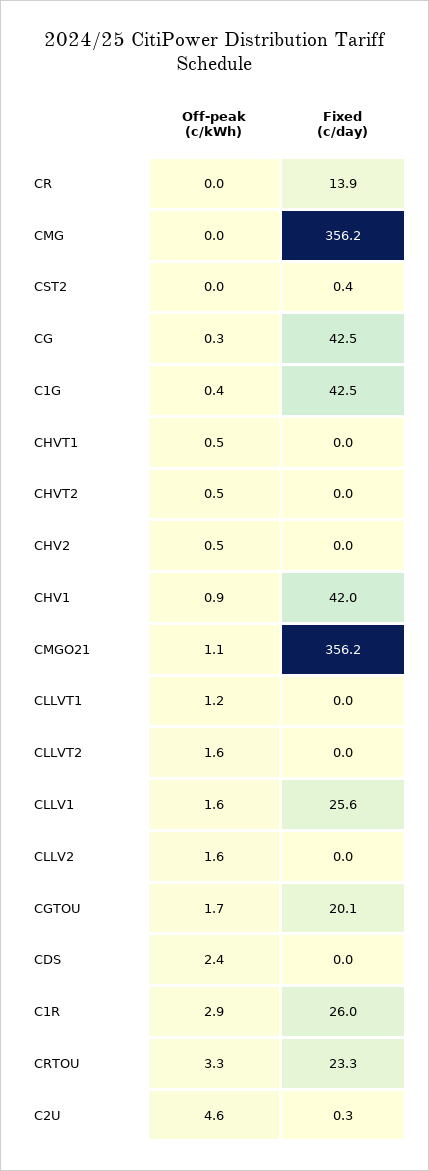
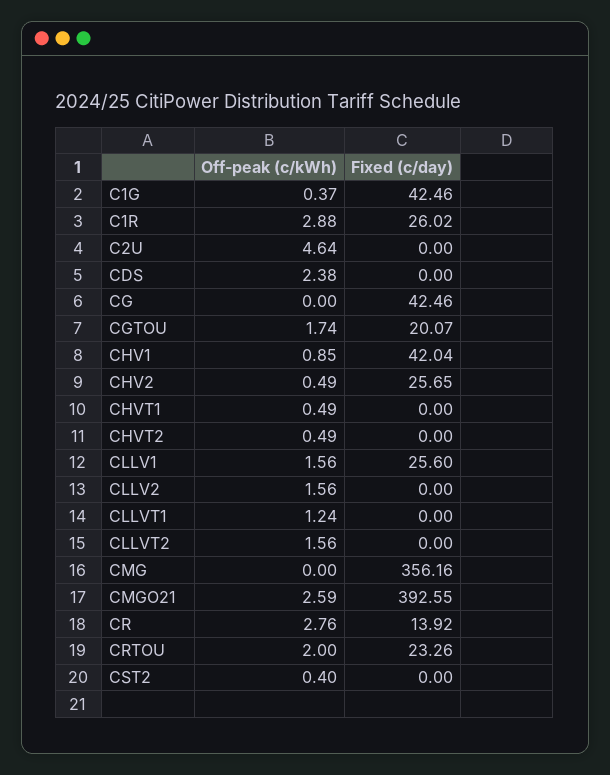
  {
    "Off-peak (c/kWh)": {
-     "CR": 0,
+     "CR": 2.76,
      "CMG": 0,
-     "CST2": 0,
+     "CST2": 0.4,
-     "CG": 0.3,
+     "CG": 0,
      "C1G": 0.37,
      "CHVT1": 0.49,
      "CHVT2": 0.49,
      "CHV2": 0.49,
      "CHV1": 0.85,
-     "CMGO21": 1.1,
+     "CMGO21": 2.59,
      "CLLVT1": 1.24,
      "CLLVT2": 1.56,
      "CLLV1": 1.56,
      "CLLV2": 1.56,
      "CGTOU": 1.74,
      "CDS": 2.38,
      "C1R": 2.88,
-     "CRTOU": 3.3,
+     "CRTOU": 2,
      "C2U": 4.64
    },
    "Fixed (c/day)": {
      "CR": 13.92,
      "CMG": 356.16,
-     "CST2": 0.4,
+     "CST2": 0,
      "CG": 42.46,
      "C1G": 42.46,
      "CHVT1": 0,
      "CHVT2": 0,
-     "CHV2": 0,
+     "CHV2": 25.65,
      "CHV1": 42.04,
-     "CMGO21": 356.2,
+     "CMGO21": 392.55,
      "CLLVT1": 0,
      "CLLVT2": 0,
      "CLLV1": 25.6,
      "CLLV2": 0,
      "CGTOU": 20.07,
      "CDS": 0,
      "C1R": 26.02,
      "CRTOU": 23.26,
-     "C2U": 0.3
+     "C2U": 0
    }
  }

